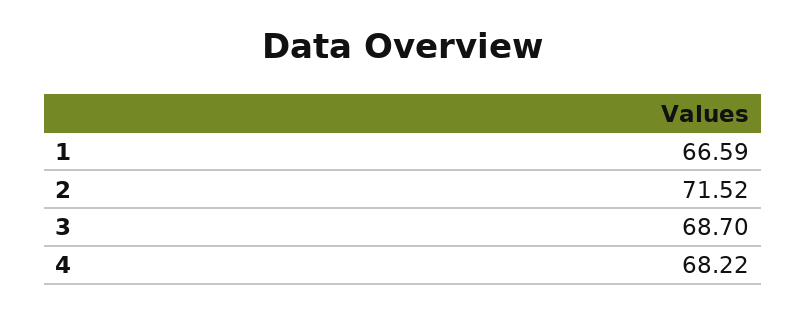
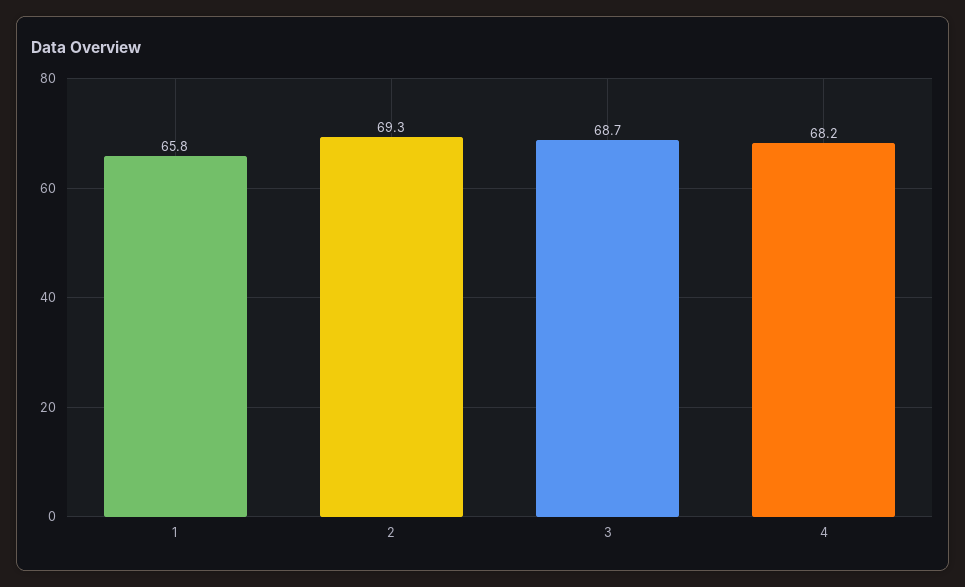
  {
-   "1": 66.59,
+   "1": 65.8,
-   "2": 71.52,
+   "2": 69.3,
    "3": 68.7,
    "4": 68.22
  }

